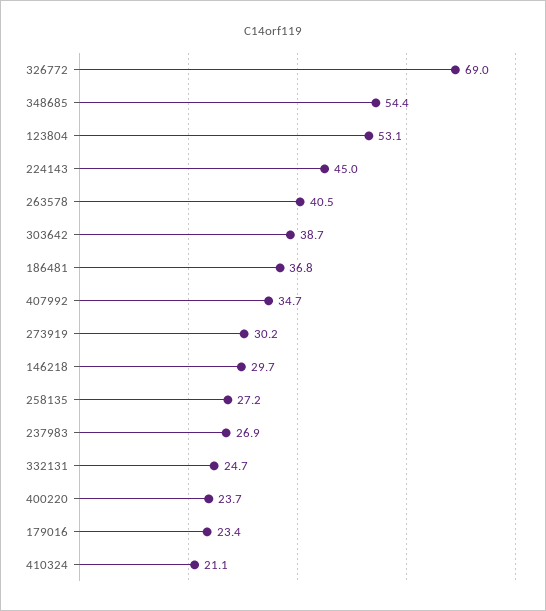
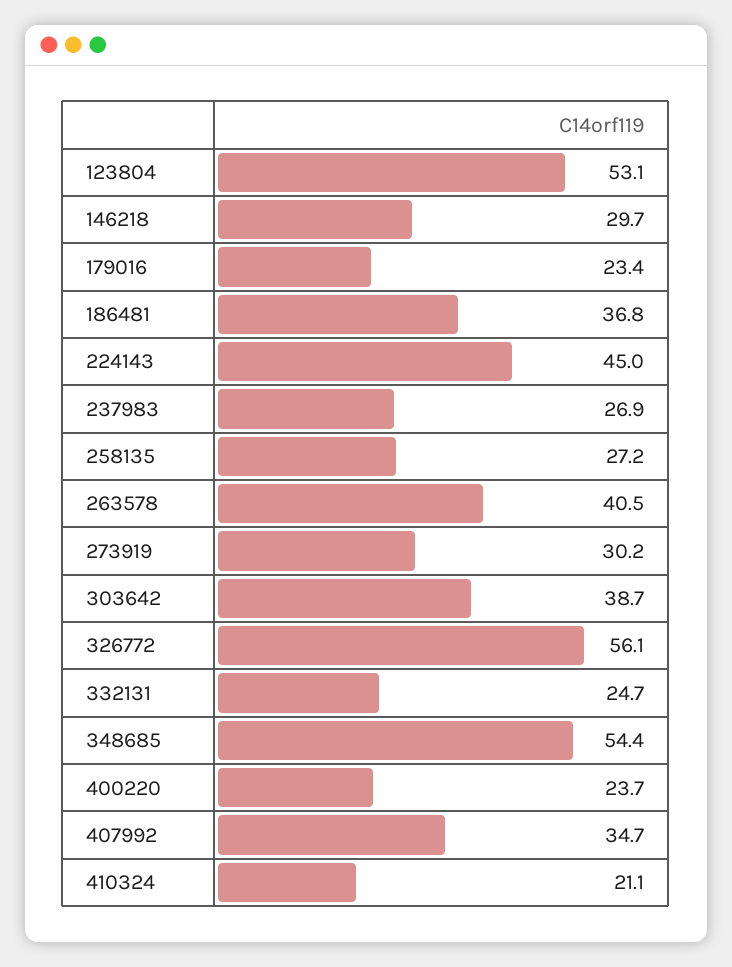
  {
-   "326772": 69,
+   "326772": 56.1,
    "348685": 54.4,
    "123804": 53.1,
    "224143": 45,
    "263578": 40.5,
    "303642": 38.7,
    "186481": 36.8,
    "407992": 34.7,
    "273919": 30.2,
    "146218": 29.7,
    "258135": 27.2,
    "237983": 26.9,
    "332131": 24.7,
    "400220": 23.7,
    "179016": 23.4,
    "410324": 21.1
  }

